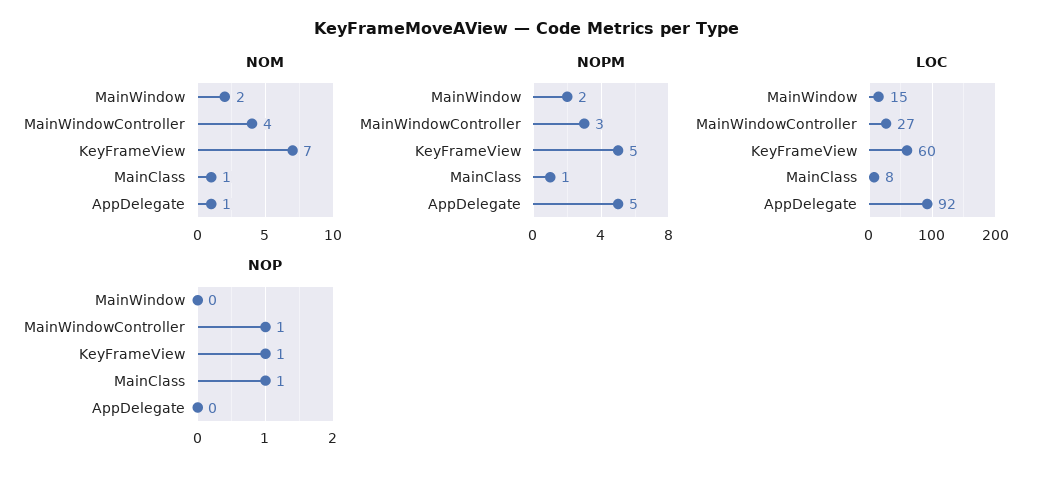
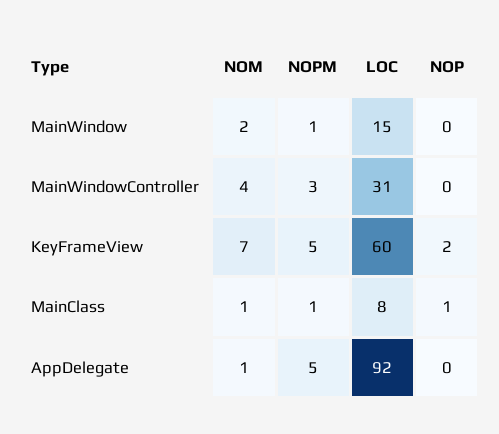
  {
    "NOM": {
      "MainWindow": 2,
      "MainWindowController": 4,
      "KeyFrameView": 7,
      "MainClass": 1,
      "AppDelegate": 1
    },
    "NOPM": {
-     "MainWindow": 2,
+     "MainWindow": 1,
      "MainWindowController": 3,
      "KeyFrameView": 5,
      "MainClass": 1,
      "AppDelegate": 5
    },
    "LOC": {
      "MainWindow": 15,
-     "MainWindowController": 27,
+     "MainWindowController": 31,
      "KeyFrameView": 60,
      "MainClass": 8,
      "AppDelegate": 92
    },
    "NOP": {
      "MainWindow": 0,
-     "MainWindowController": 1,
+     "MainWindowController": 0,
-     "KeyFrameView": 1,
+     "KeyFrameView": 2,
      "MainClass": 1,
      "AppDelegate": 0
    }
  }

